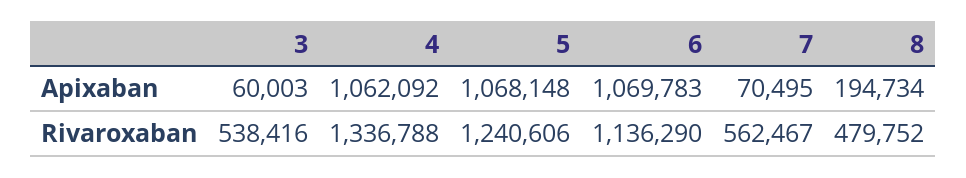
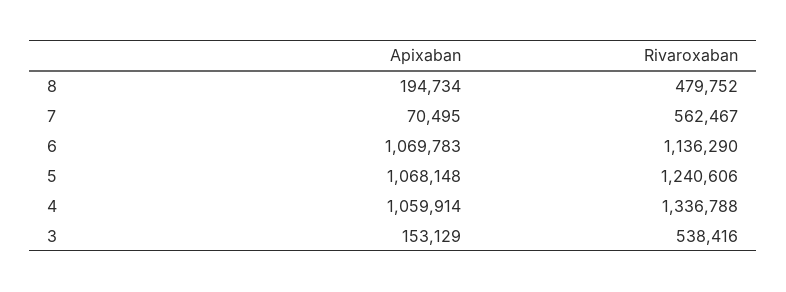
  {
    "3": {
-     "Apixaban": 60003,
+     "Apixaban": 153129,
      "Rivaroxaban": 538416
    },
    "4": {
-     "Apixaban": 1062092,
+     "Apixaban": 1059914,
      "Rivaroxaban": 1336788
    },
    "5": {
      "Apixaban": 1068148,
      "Rivaroxaban": 1240606
    },
    "6": {
      "Apixaban": 1069783,
      "Rivaroxaban": 1136290
    },
    "7": {
      "Apixaban": 70495,
      "Rivaroxaban": 562467
    },
    "8": {
      "Apixaban": 194734,
      "Rivaroxaban": 479752
    }
  }

